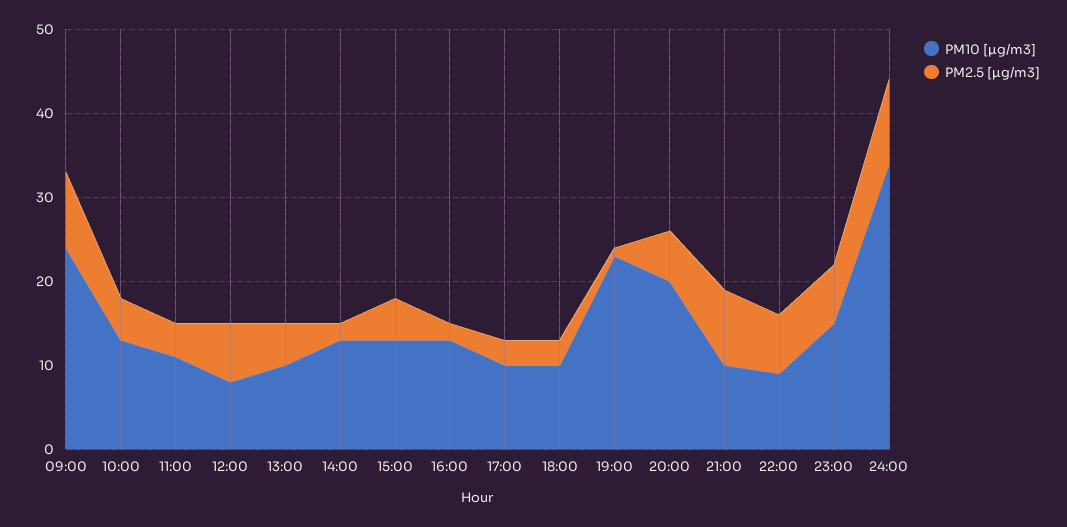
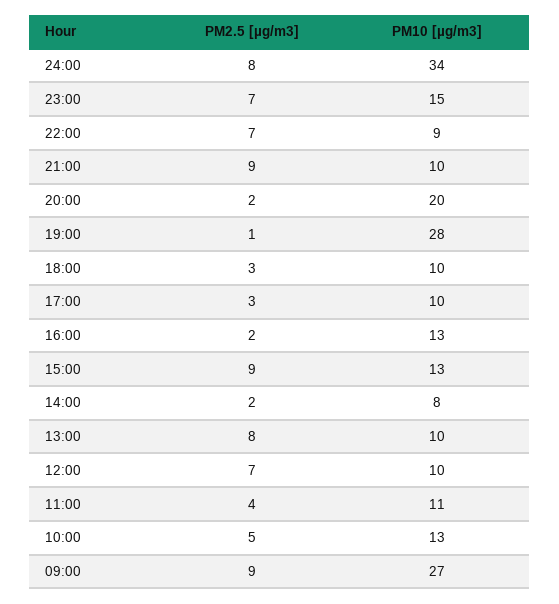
  {
    "PM10 [µg/m3]": {
-     "09:00": 24,
+     "09:00": 27,
      "10:00": 13,
      "11:00": 11,
-     "12:00": 8,
+     "12:00": 10,
      "13:00": 10,
-     "14:00": 13,
+     "14:00": 8,
      "15:00": 13,
      "16:00": 13,
      "17:00": 10,
      "18:00": 10,
-     "19:00": 23,
+     "19:00": 28,
      "20:00": 20,
      "21:00": 10,
      "22:00": 9,
      "23:00": 15,
      "24:00": 34
    },
    "PM2.5 [µg/m3]": {
      "09:00": 9,
      "10:00": 5,
      "11:00": 4,
      "12:00": 7,
-     "13:00": 5,
+     "13:00": 8,
      "14:00": 2,
-     "15:00": 5,
+     "15:00": 9,
      "16:00": 2,
      "17:00": 3,
      "18:00": 3,
      "19:00": 1,
-     "20:00": 6,
+     "20:00": 2,
      "21:00": 9,
      "22:00": 7,
      "23:00": 7,
-     "24:00": 10
+     "24:00": 8
    }
  }

